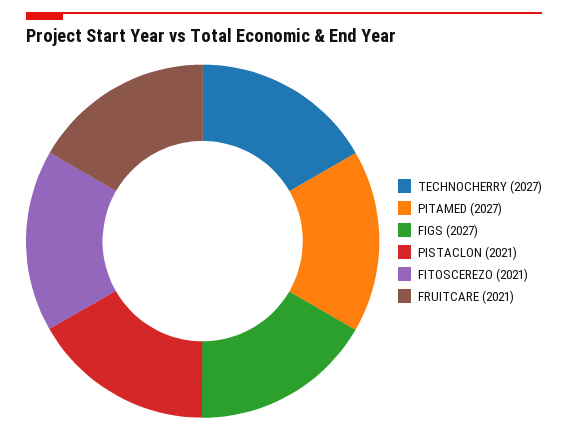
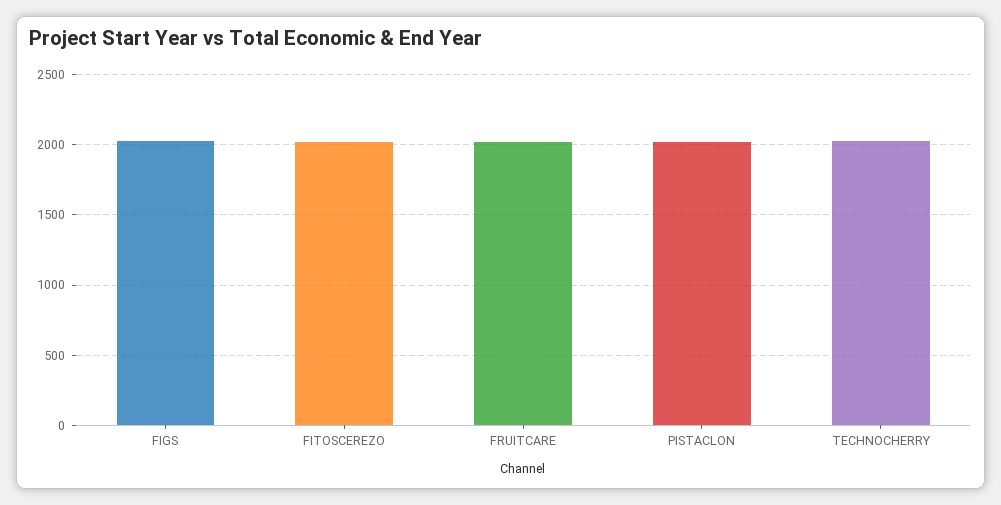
  {
    "TECHNOCHERRY": 2027,
-   "PITAMED": 2027,
    "FIGS": 2027,
    "PISTACLON": 2021,
    "FITOSCEREZO": 2021,
    "FRUITCARE": 2021
  }

